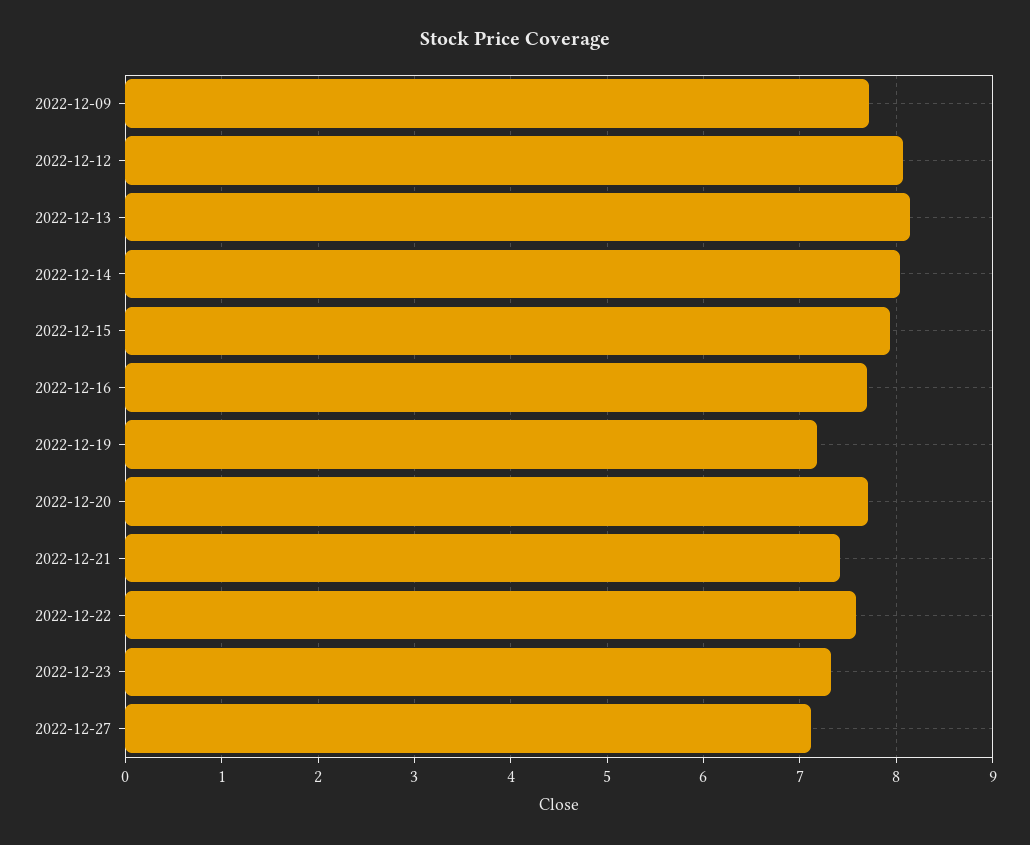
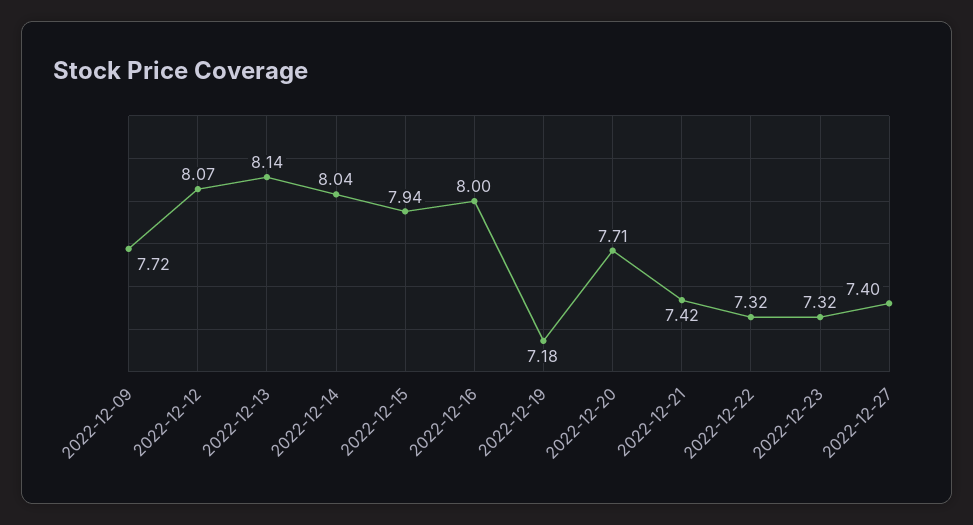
  {
    "2022-12-09": 7.72,
    "2022-12-12": 8.07,
    "2022-12-13": 8.14,
    "2022-12-14": 8.04,
    "2022-12-15": 7.94,
-   "2022-12-16": 7.7,
+   "2022-12-16": 8,
    "2022-12-19": 7.18,
    "2022-12-20": 7.71,
    "2022-12-21": 7.42,
-   "2022-12-22": 7.6,
+   "2022-12-22": 7.32,
    "2022-12-23": 7.32,
-   "2022-12-27": 7.1
+   "2022-12-27": 7.4
  }

